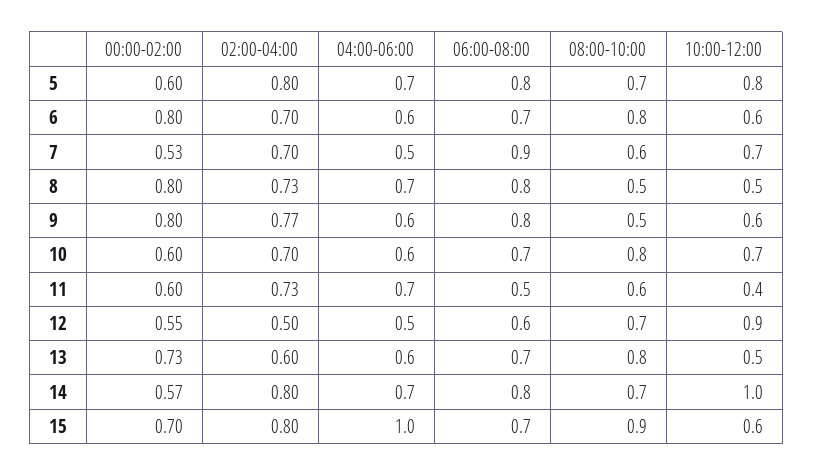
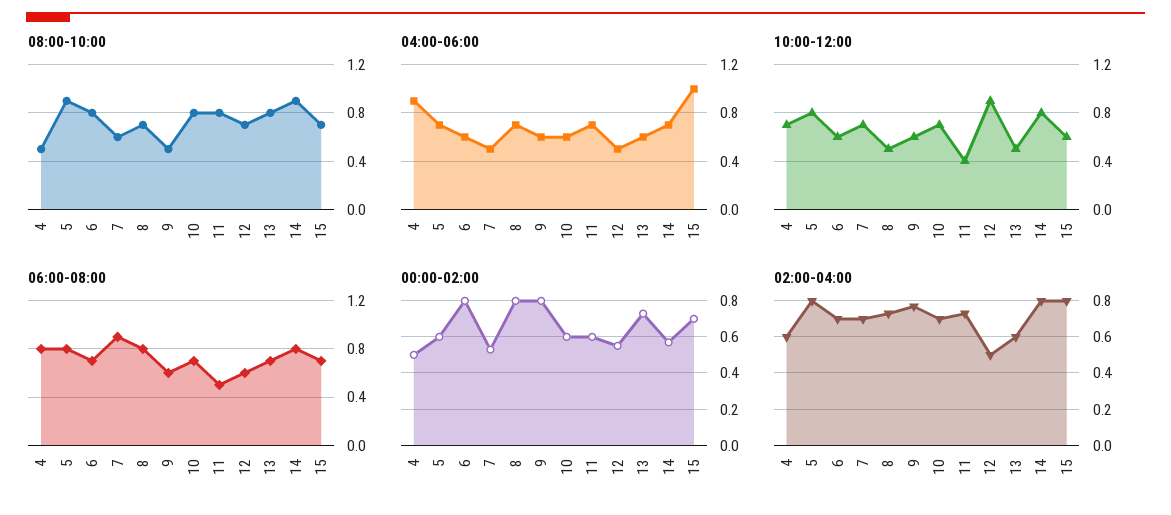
  {
    "00:00-02:00": {
      "5": 0.6,
      "6": 0.8,
      "7": 0.53,
      "8": 0.8,
      "9": 0.8,
      "10": 0.6,
      "11": 0.6,
      "12": 0.55,
      "13": 0.73,
      "14": 0.57,
-     "15": 0.7
+     "15": 0.7,
+     "4": 0.5
    },
    "02:00-04:00": {
      "5": 0.8,
      "6": 0.7,
      "7": 0.7,
      "8": 0.73,
      "9": 0.77,
      "10": 0.7,
      "11": 0.73,
      "12": 0.5,
      "13": 0.6,
      "14": 0.8,
-     "15": 0.8
+     "15": 0.8,
+     "4": 0.6
    },
    "04:00-06:00": {
      "5": 0.7,
      "6": 0.6,
      "7": 0.5,
      "8": 0.7,
      "9": 0.6,
      "10": 0.6,
      "11": 0.7,
      "12": 0.5,
      "13": 0.6,
      "14": 0.7,
-     "15": 1
+     "15": 1,
+     "4": 0.9
    },
    "06:00-08:00": {
      "5": 0.8,
      "6": 0.7,
      "7": 0.9,
      "8": 0.8,
-     "9": 0.8,
+     "9": 0.6,
      "10": 0.7,
      "11": 0.5,
      "12": 0.6,
      "13": 0.7,
      "14": 0.8,
-     "15": 0.7
+     "15": 0.7,
+     "4": 0.8
    },
    "08:00-10:00": {
-     "5": 0.7,
+     "5": 0.9,
      "6": 0.8,
      "7": 0.6,
-     "8": 0.5,
+     "8": 0.7,
      "9": 0.5,
      "10": 0.8,
-     "11": 0.6,
+     "11": 0.8,
      "12": 0.7,
      "13": 0.8,
-     "14": 0.7,
+     "14": 0.9,
-     "15": 0.9
+     "15": 0.7,
+     "4": 0.5
    },
    "10:00-12:00": {
      "5": 0.8,
      "6": 0.6,
      "7": 0.7,
      "8": 0.5,
      "9": 0.6,
      "10": 0.7,
      "11": 0.4,
      "12": 0.9,
      "13": 0.5,
-     "14": 1,
+     "14": 0.8,
-     "15": 0.6
+     "15": 0.6,
+     "4": 0.7
    }
  }

